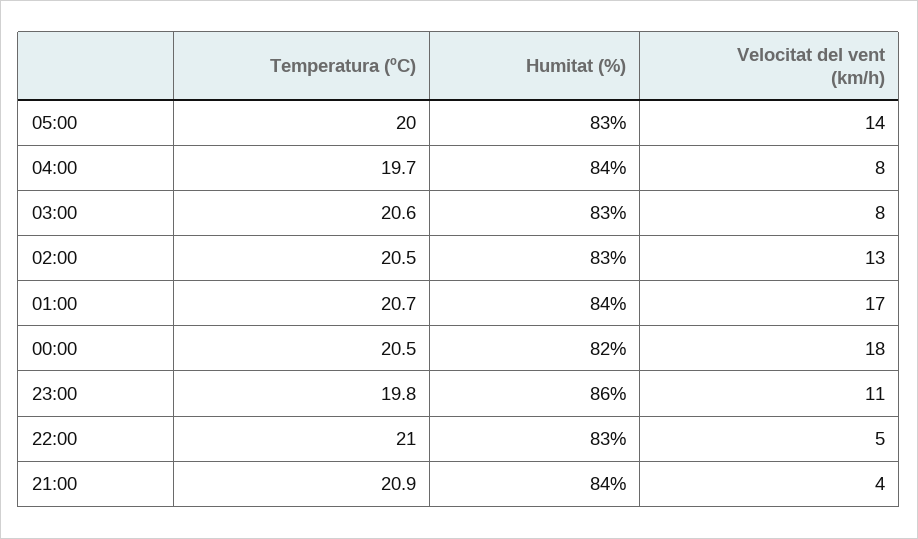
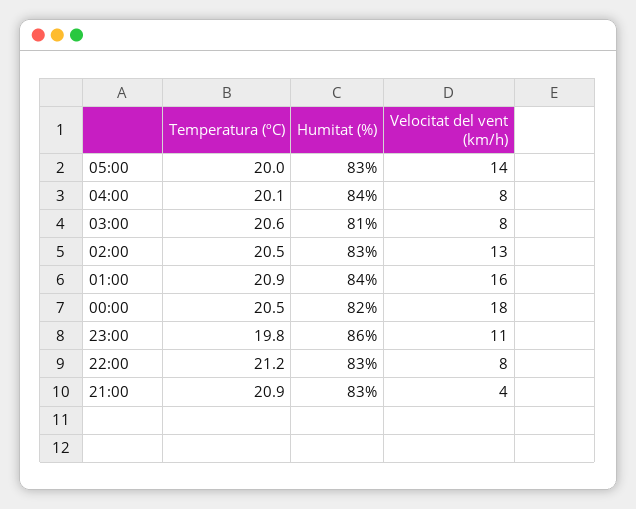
  {
    "Temperatura (ºC)": {
      "05:00": 20,
-     "04:00": 19.7,
+     "04:00": 20.1,
      "03:00": 20.6,
      "02:00": 20.5,
-     "01:00": 20.7,
+     "01:00": 20.9,
      "00:00": 20.5,
      "23:00": 19.8,
-     "22:00": 21,
+     "22:00": 21.2,
      "21:00": 20.9
    },
    "Humitat (%)": {
      "05:00": 83,
      "04:00": 84,
-     "03:00": 83,
+     "03:00": 81,
      "02:00": 83,
      "01:00": 84,
      "00:00": 82,
      "23:00": 86,
      "22:00": 83,
-     "21:00": 84
+     "21:00": 83
    },
    "Velocitat del vent (km/h)": {
      "05:00": 14,
      "04:00": 8,
      "03:00": 8,
      "02:00": 13,
-     "01:00": 17,
+     "01:00": 16,
      "00:00": 18,
      "23:00": 11,
-     "22:00": 5,
+     "22:00": 8,
      "21:00": 4
    }
  }

